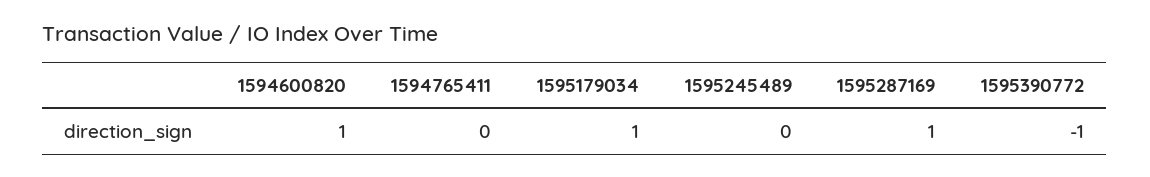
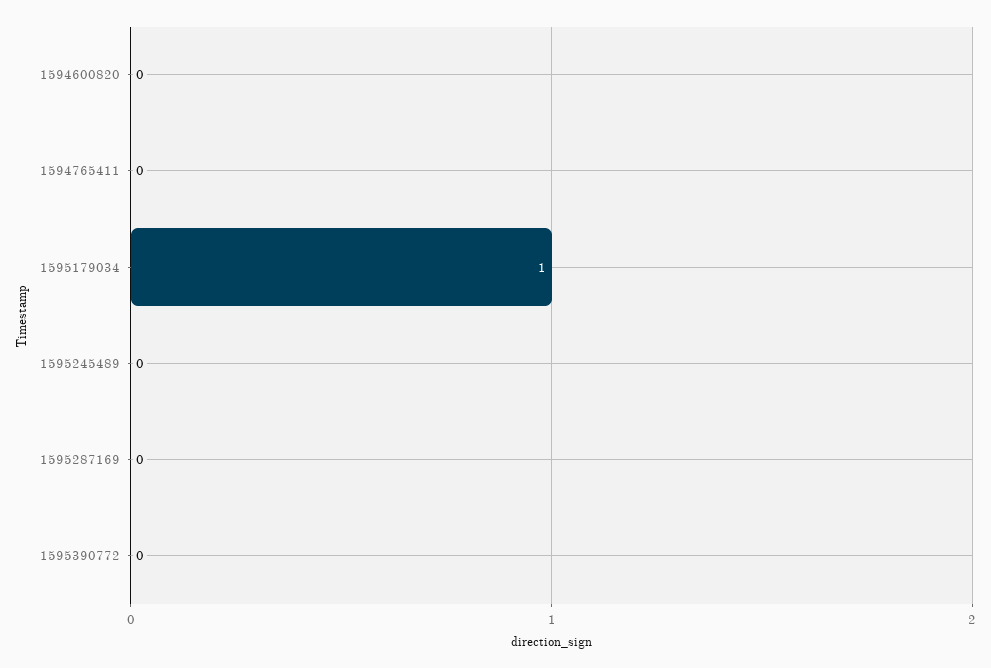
  {
-   "1594600820": 1,
+   "1594600820": 0,
    "1594765411": 0,
    "1595179034": 1,
    "1595245489": 0,
-   "1595287169": 1,
+   "1595287169": 0,
-   "1595390772": -1
+   "1595390772": 0
  }

